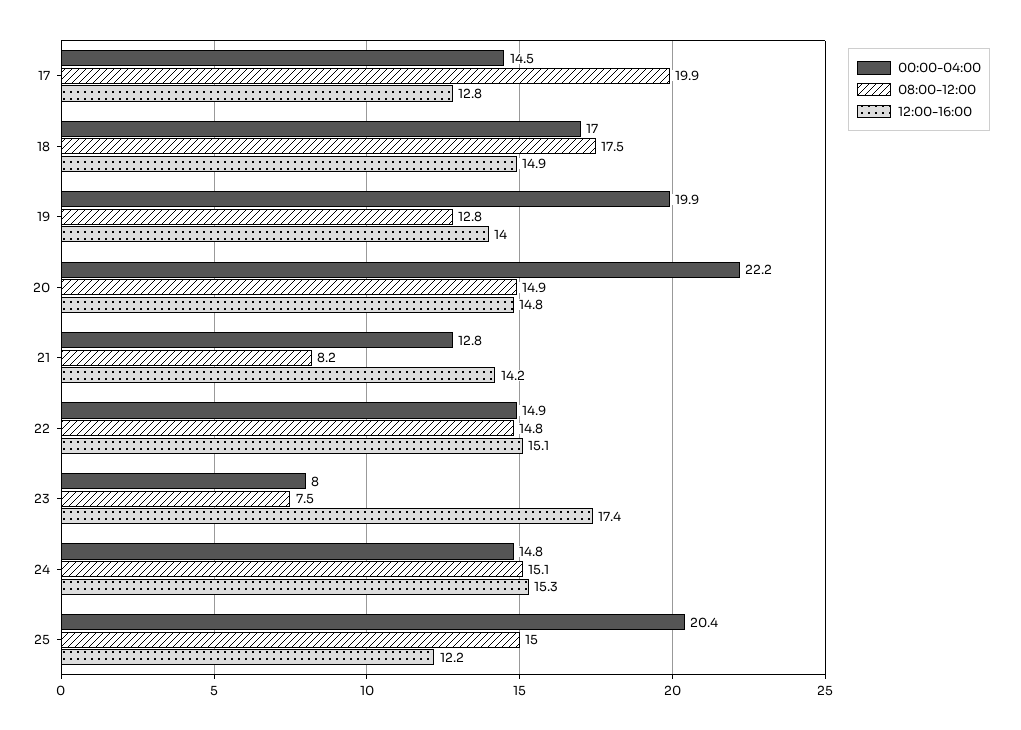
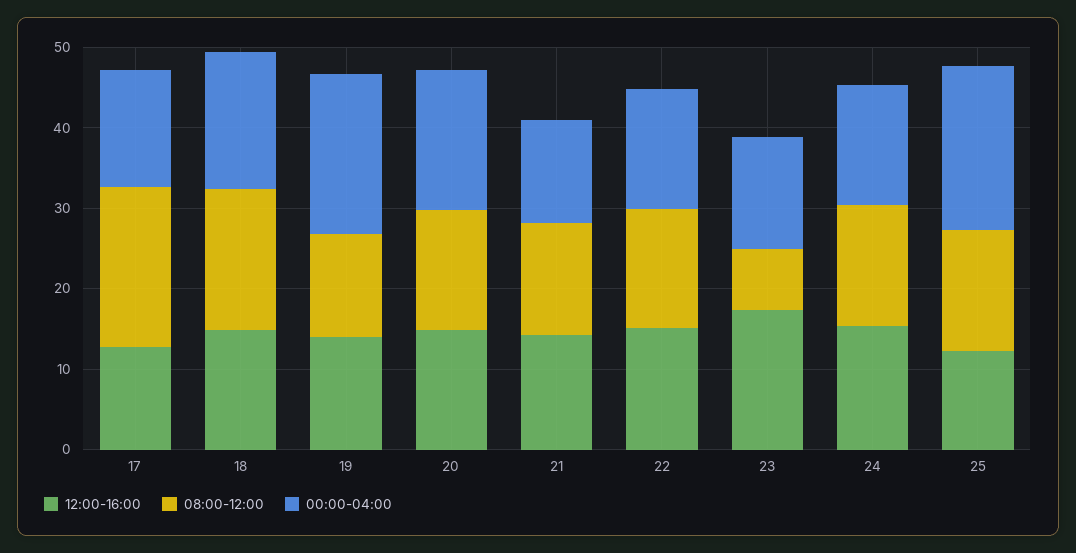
  {
    "00:00-04:00": {
      "17": 14.5,
      "18": 17,
      "19": 19.9,
-     "20": 22.2,
+     "20": 18,
      "21": 12.8,
      "22": 14.9,
-     "23": 8,
+     "23": 14,
      "24": 14.8,
      "25": 20.4
    },
    "08:00-12:00": {
      "17": 19.9,
      "18": 17.5,
      "19": 12.8,
      "20": 14.9,
-     "21": 8.2,
+     "21": 14,
      "22": 14.8,
      "23": 7.5,
      "24": 15.1,
      "25": 15
    },
    "12:00-16:00": {
      "17": 12.8,
      "18": 14.9,
      "19": 14,
      "20": 14.8,
      "21": 14.2,
      "22": 15.1,
      "23": 17.4,
      "24": 15.3,
      "25": 12.2
    }
  }

